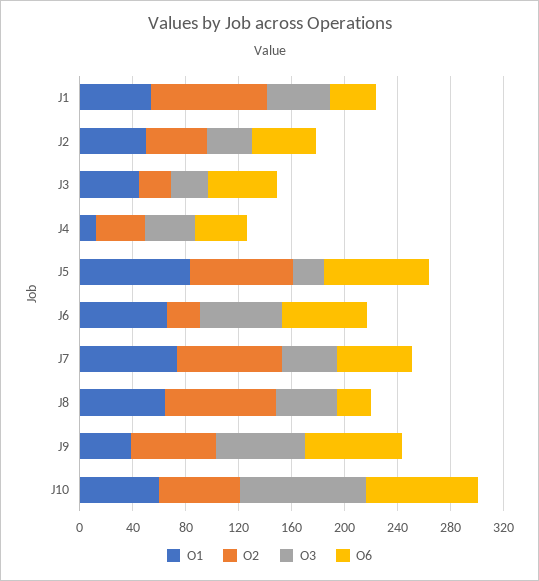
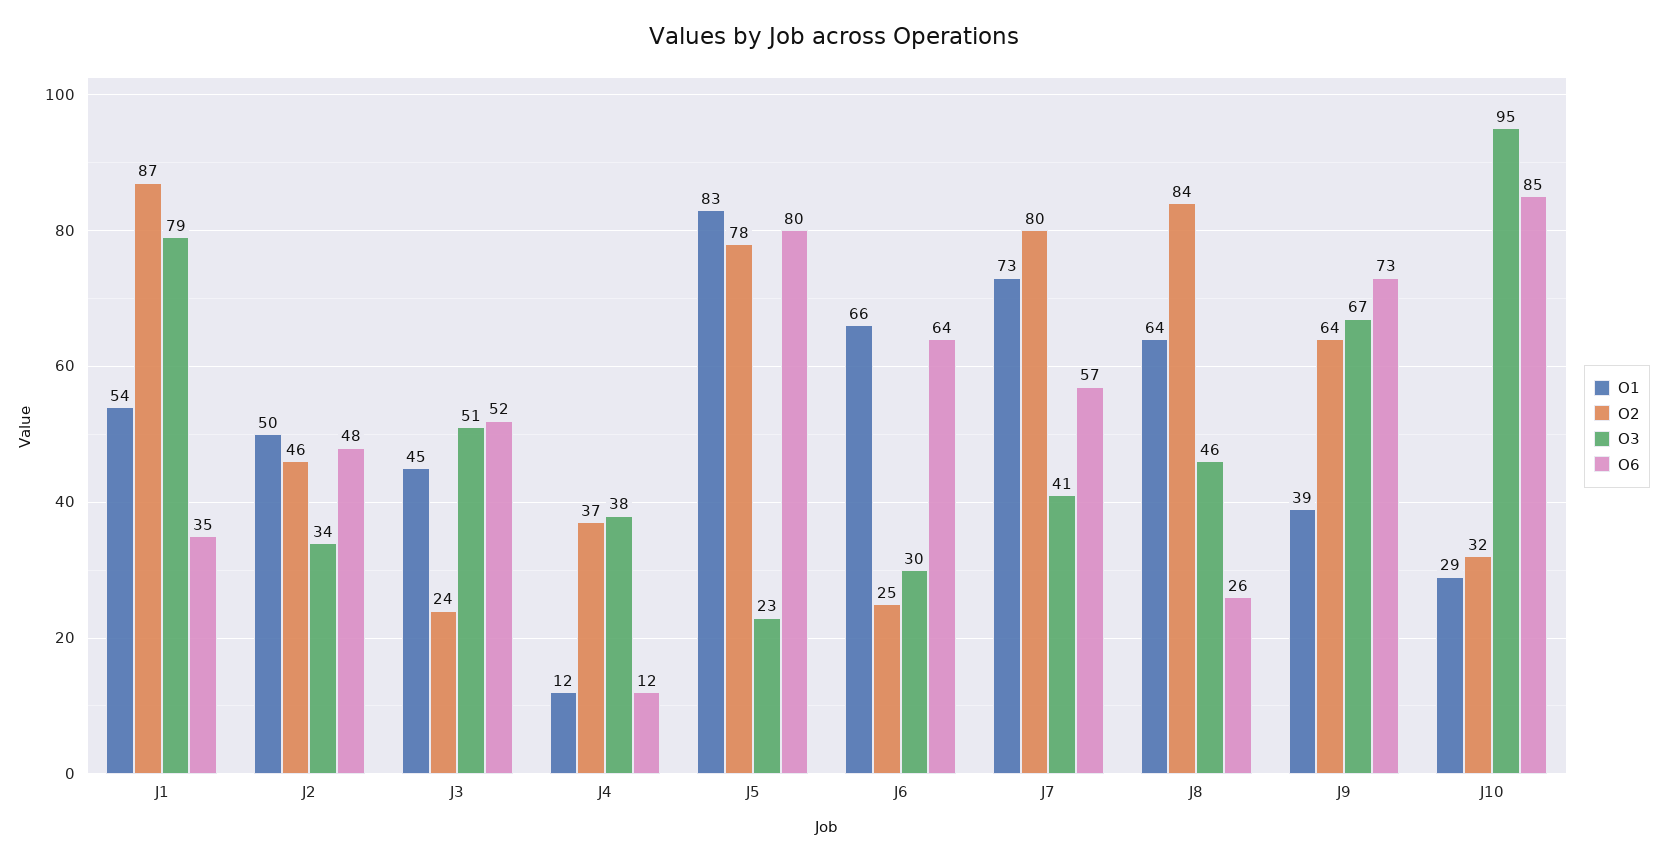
  {
    "O1": {
      "J1": 54,
      "J2": 50,
      "J3": 45,
      "J4": 12,
      "J5": 83,
      "J6": 66,
      "J7": 73,
      "J8": 64,
      "J9": 39,
-     "J10": 60
+     "J10": 29
    },
    "O2": {
      "J1": 87,
      "J2": 46,
      "J3": 24,
      "J4": 37,
      "J5": 78,
      "J6": 25,
      "J7": 80,
      "J8": 84,
      "J9": 64,
-     "J10": 60
+     "J10": 32
    },
    "O3": {
-     "J1": 50,
+     "J1": 79,
      "J2": 34,
-     "J3": 30,
+     "J3": 51,
      "J4": 38,
      "J5": 23,
-     "J6": 60,
+     "J6": 30,
      "J7": 41,
      "J8": 46,
      "J9": 67,
      "J10": 95
    },
    "O6": {
      "J1": 35,
      "J2": 48,
      "J3": 52,
-     "J4": 40,
+     "J4": 12,
      "J5": 80,
      "J6": 64,
      "J7": 57,
      "J8": 26,
      "J9": 73,
      "J10": 85
    }
  }

